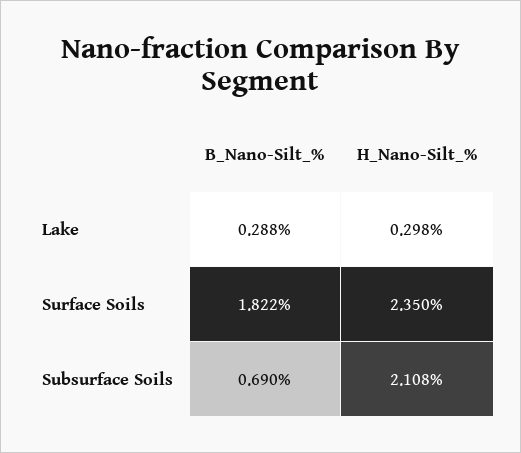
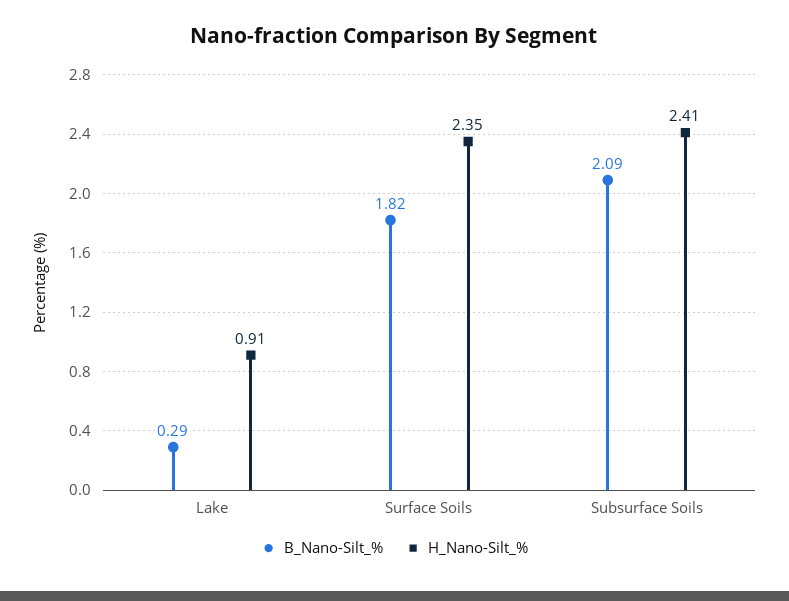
  {
    "B_Nano-Silt_%": {
      "Lake": 0.288,
      "Surface Soils": 1.822,
-     "Subsurface Soils": 0.69
+     "Subsurface Soils": 2.09
    },
    "H_Nano-Silt_%": {
-     "Lake": 0.298,
+     "Lake": 0.91,
      "Surface Soils": 2.35,
-     "Subsurface Soils": 2.108
+     "Subsurface Soils": 2.41
    }
  }

